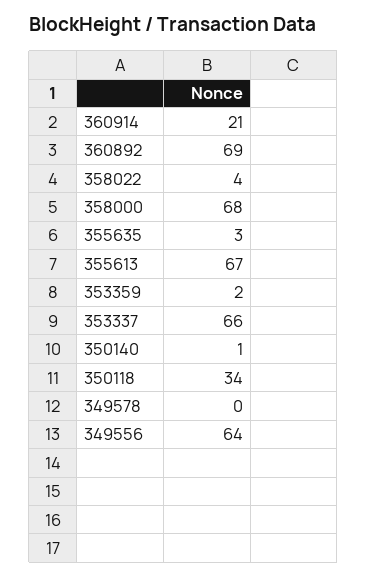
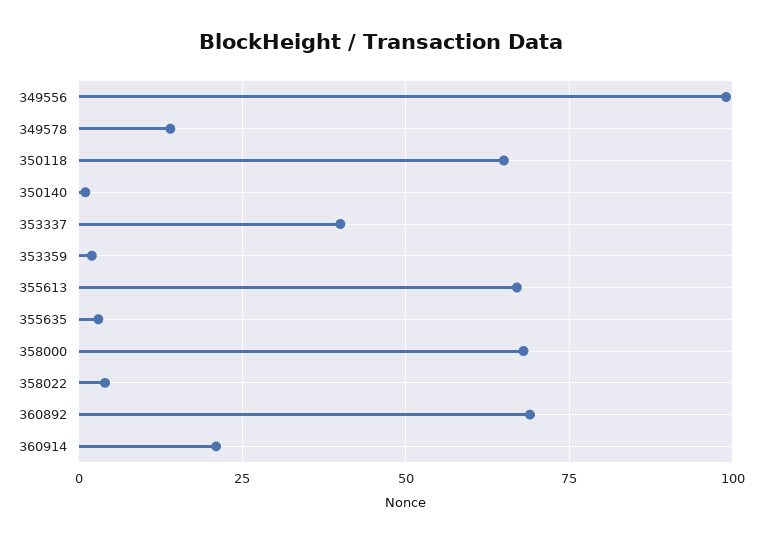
  {
    "360914": 21,
    "360892": 69,
    "358022": 4,
    "358000": 68,
    "355635": 3,
    "355613": 67,
    "353359": 2,
-   "353337": 66,
+   "353337": 40,
    "350140": 1,
-   "350118": 34,
+   "350118": 65,
-   "349578": 0,
+   "349578": 15,
-   "349556": 64
+   "349556": 100
  }

